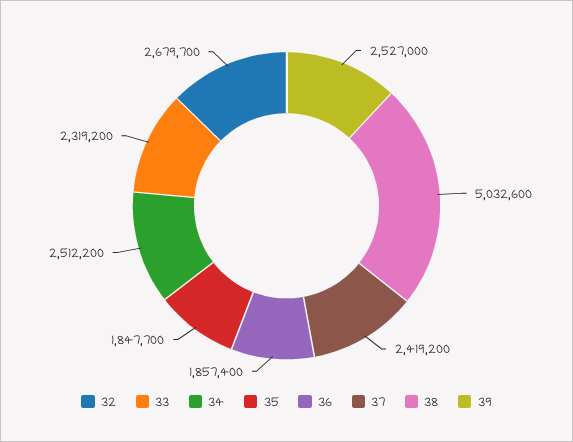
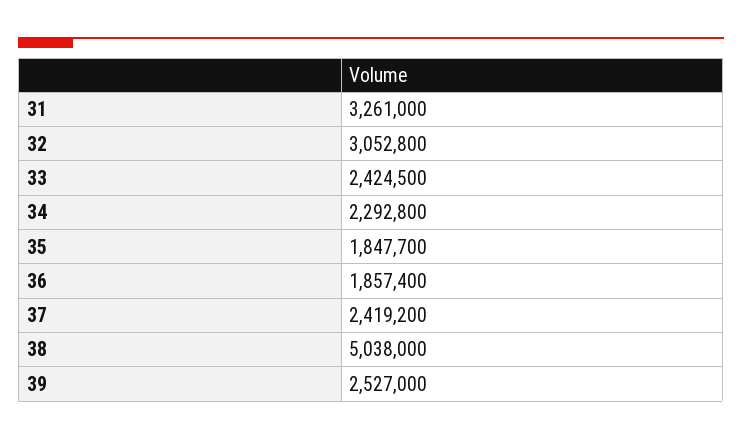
  {
-   "32": 2679700,
+   "32": 3052800,
-   "33": 2319200,
+   "33": 2424500,
-   "34": 2512200,
+   "34": 2292800,
    "35": 1847700,
    "36": 1857400,
    "37": 2419200,
-   "38": 5032600,
+   "38": 5038000,
-   "39": 2527000
+   "39": 2527000,
+   "31": 3261000
  }

